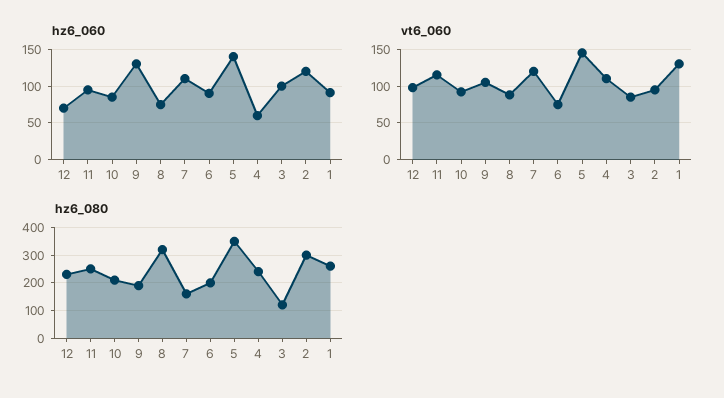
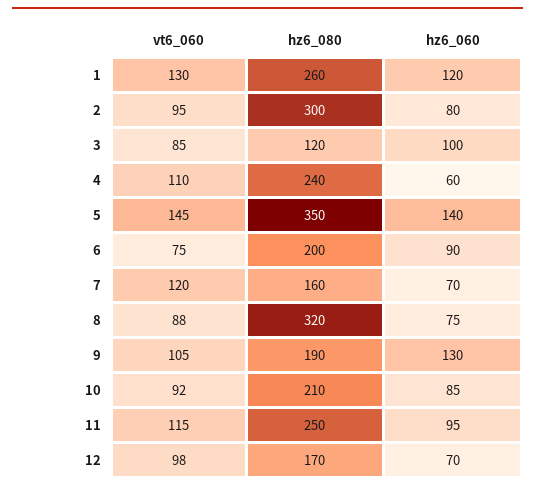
  {
    "hz6_060": {
      "12": 70,
      "11": 95,
      "10": 85,
      "9": 130,
      "8": 75,
-     "7": 110,
+     "7": 70,
      "6": 90,
      "5": 140,
      "4": 60,
      "3": 100,
-     "2": 120,
+     "2": 80,
-     "1": 90
+     "1": 120
    },
    "vt6_060": {
      "12": 98,
      "11": 115,
      "10": 92,
      "9": 105,
      "8": 88,
      "7": 120,
      "6": 75,
      "5": 145,
      "4": 110,
      "3": 85,
      "2": 95,
      "1": 130
    },
    "hz6_080": {
-     "12": 225,
+     "12": 170,
      "11": 250,
      "10": 210,
      "9": 190,
      "8": 320,
      "7": 160,
      "6": 200,
      "5": 350,
      "4": 240,
      "3": 120,
      "2": 300,
      "1": 260
    }
  }

